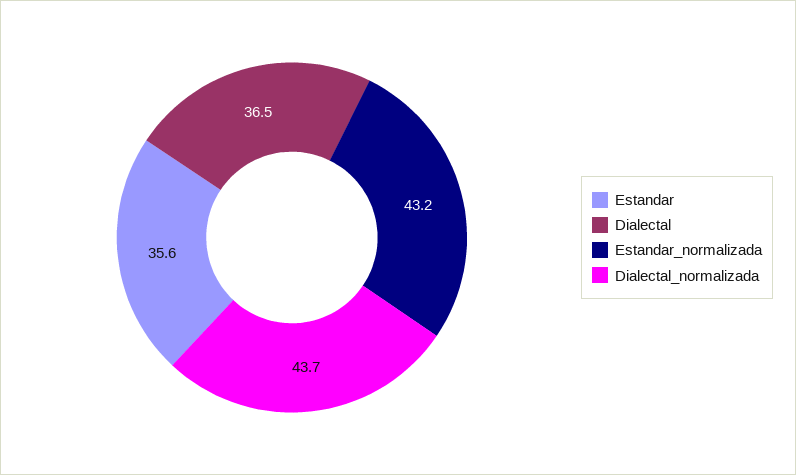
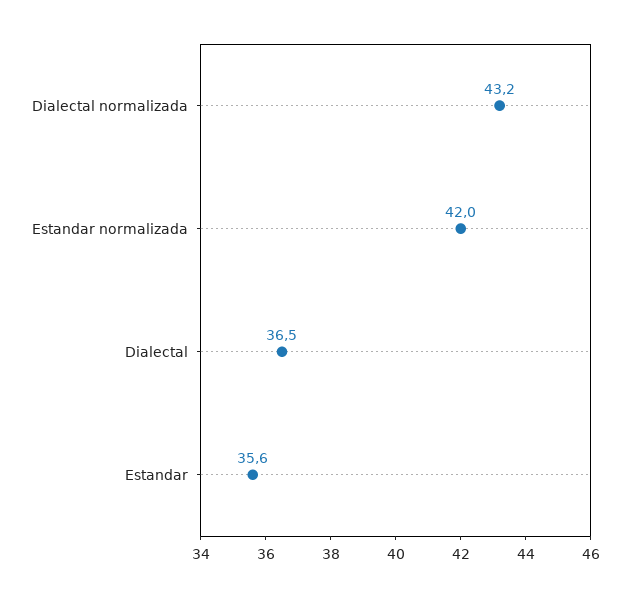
  {
    "Estandar": 35.6,
    "Dialectal": 36.5,
-   "Estandar_normalizada": 43.2,
+   "Estandar_normalizada": 42,
-   "Dialectal_normalizada": 43.7
+   "Dialectal_normalizada": 43.2
  }

